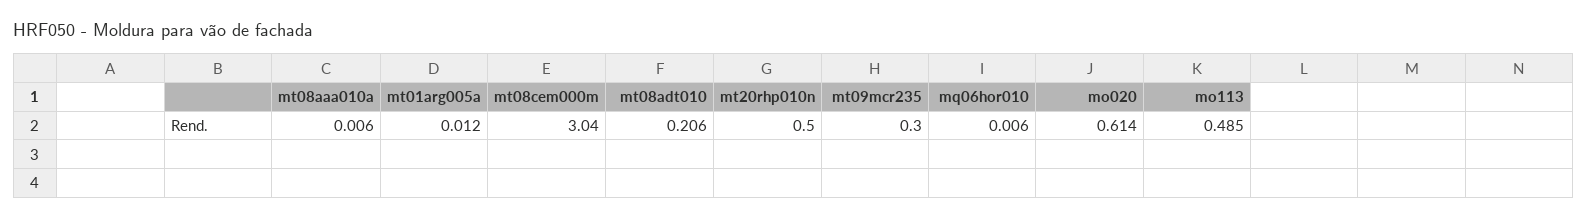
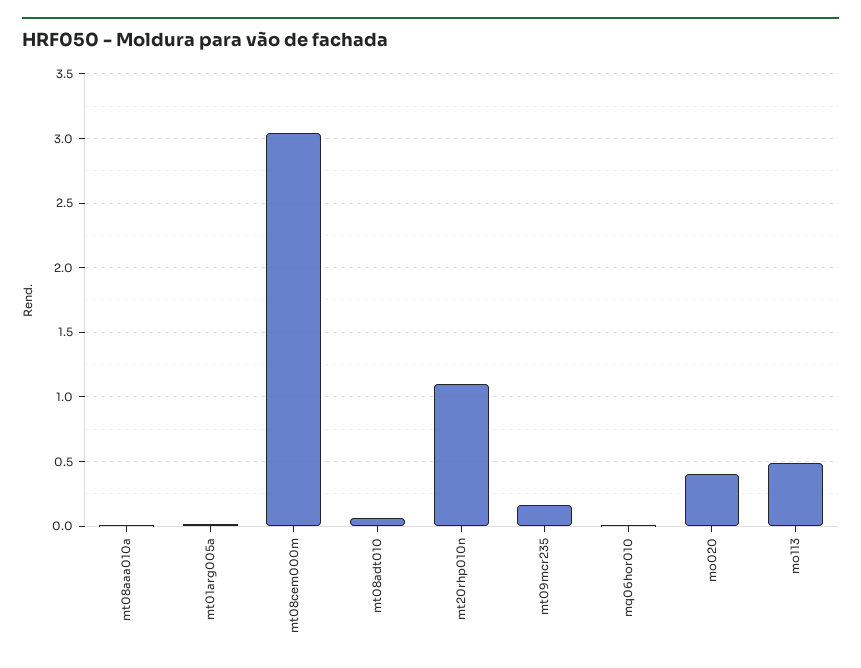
  {
    "mt08aaa010a": 0.006,
    "mt01arg005a": 0.012,
    "mt08cem000m": 3.04,
-   "mt08adt010": 0.206,
+   "mt08adt010": 0.05,
-   "mt20rhp010n": 0.5,
+   "mt20rhp010n": 1.1,
-   "mt09mcr235": 0.3,
+   "mt09mcr235": 0.15,
    "mq06hor010": 0.006,
-   "mo020": 0.614,
+   "mo020": 0.4,
    "mo113": 0.485
  }

